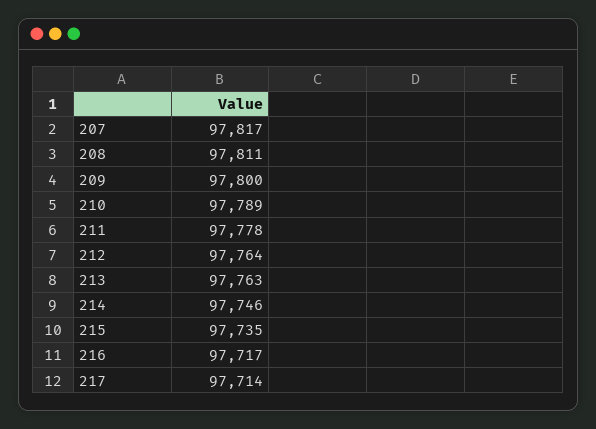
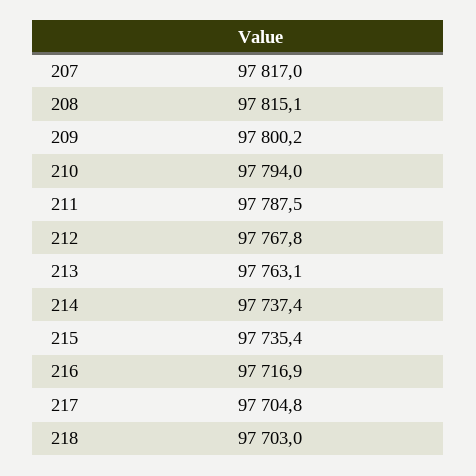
  {
    "207": 97817,
-   "208": 97811,
+   "208": 97815.1,
    "209": 97800.2,
-   "210": 97789,
+   "210": 97794,
-   "211": 97778,
+   "211": 97787.5,
-   "212": 97764,
+   "212": 97767.8,
    "213": 97763.1,
-   "214": 97746,
+   "214": 97737.4,
    "215": 97735.4,
    "216": 97716.9,
-   "217": 97714
+   "217": 97704.8,
+   "218": 97703
  }

